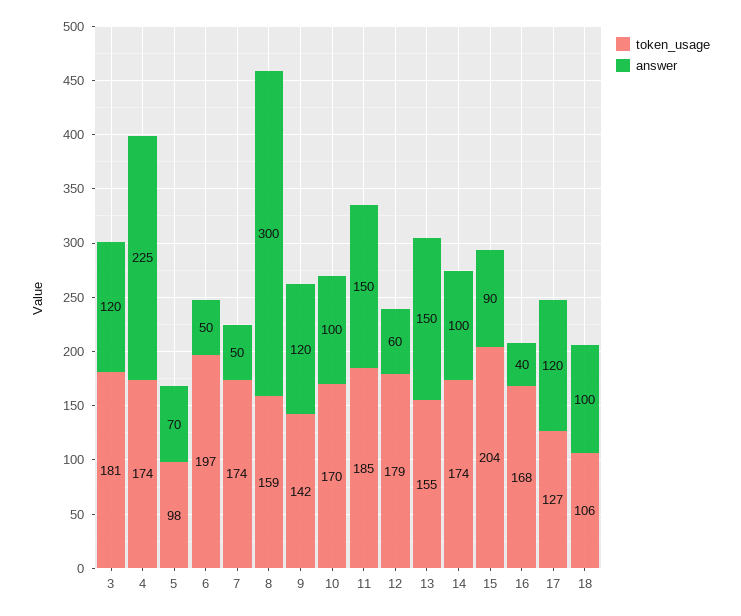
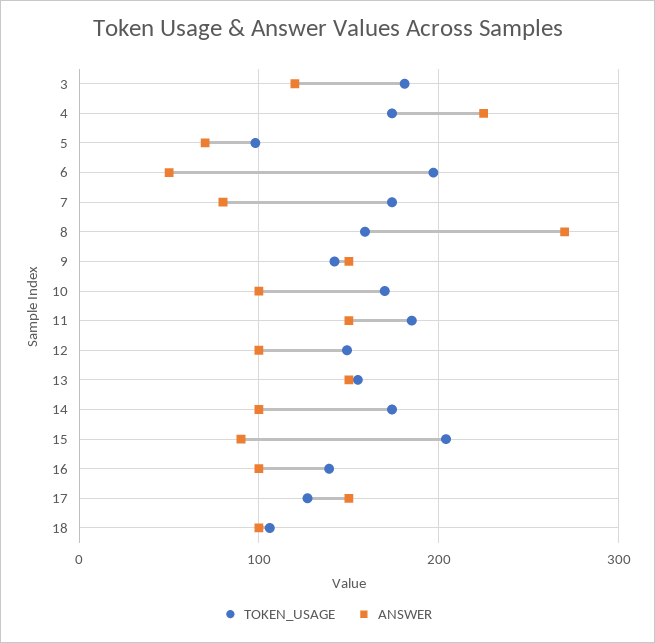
  {
    "token_usage": {
      "3": 181,
      "4": 174,
      "5": 98,
      "6": 197,
      "7": 174,
      "8": 159,
      "9": 142,
      "10": 170,
      "11": 185,
-     "12": 179,
+     "12": 150,
      "13": 155,
      "14": 174,
      "15": 204,
-     "16": 168,
+     "16": 140,
      "17": 127,
      "18": 106
    },
    "answer": {
      "3": 120,
      "4": 225,
      "5": 70,
      "6": 50,
-     "7": 50,
+     "7": 80,
-     "8": 300,
+     "8": 270,
-     "9": 120,
+     "9": 150,
      "10": 100,
      "11": 150,
-     "12": 60,
+     "12": 100,
      "13": 150,
      "14": 100,
      "15": 90,
-     "16": 40,
+     "16": 100,
-     "17": 120,
+     "17": 150,
      "18": 100
    }
  }

